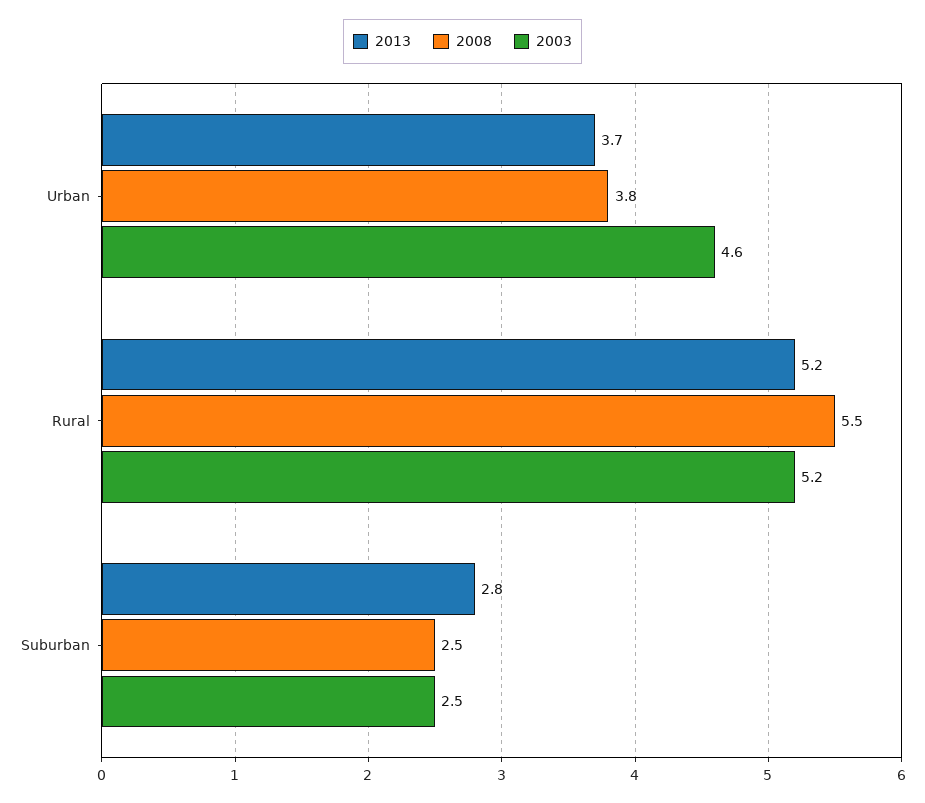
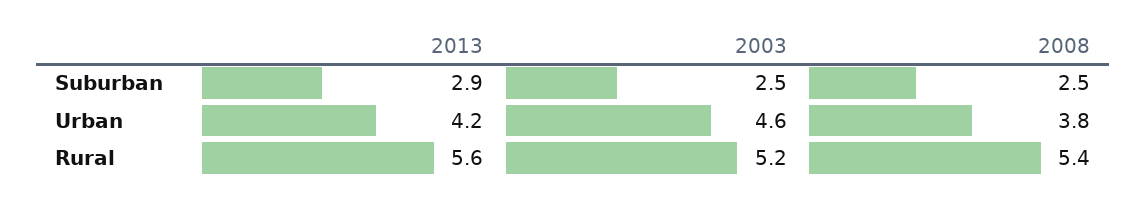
  {
    "2013": {
-     "Urban": 3.7,
+     "Urban": 4.2,
-     "Rural": 5.2,
+     "Rural": 5.6,
-     "Suburban": 2.8
+     "Suburban": 2.9
    },
    "2008": {
      "Urban": 3.8,
-     "Rural": 5.5,
+     "Rural": 5.4,
      "Suburban": 2.5
    },
    "2003": {
      "Urban": 4.6,
      "Rural": 5.2,
      "Suburban": 2.5
    }
  }

